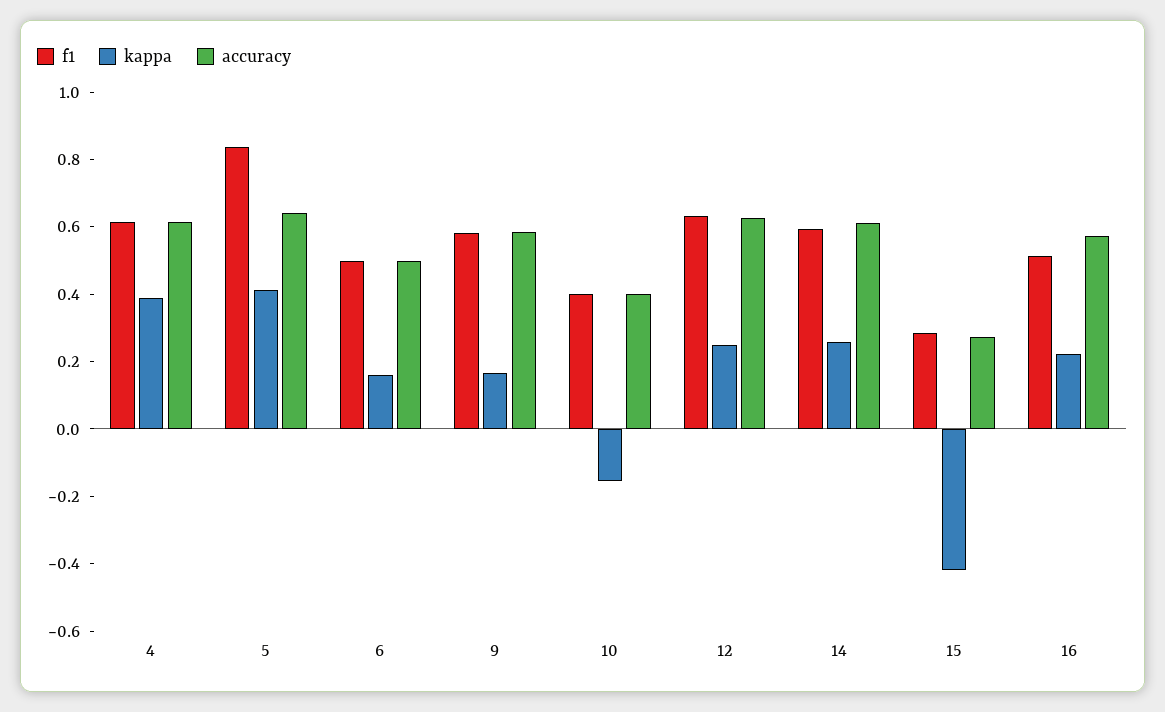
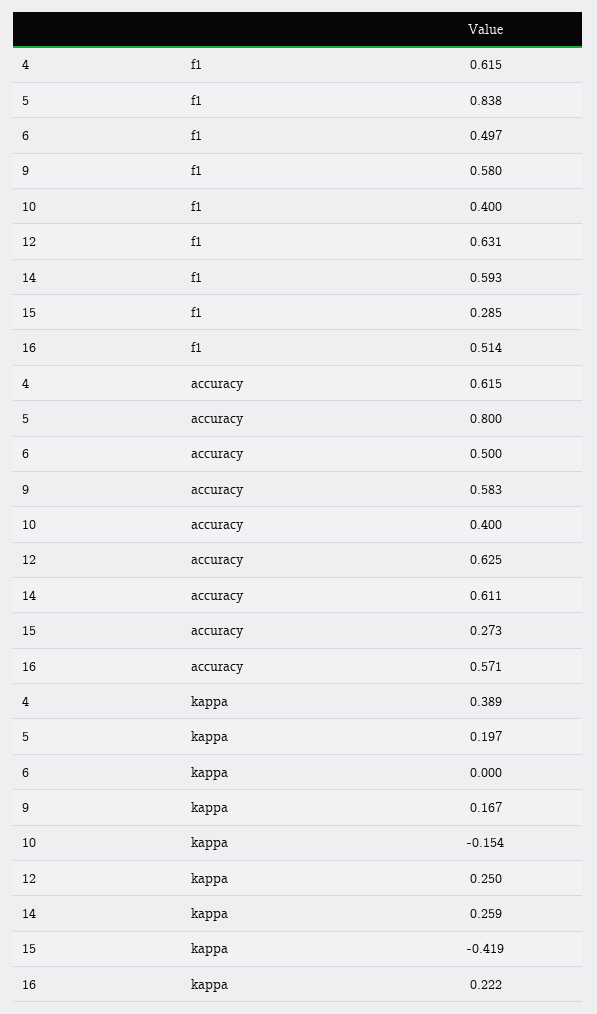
  {
    "f1": {
      "4": 0.615,
      "5": 0.838,
      "6": 0.497,
      "9": 0.58,
      "10": 0.4,
      "12": 0.631,
      "14": 0.593,
      "15": 0.285,
      "16": 0.514
    },
    "kappa": {
      "4": 0.389,
-     "5": 0.4,
+     "5": 0.197,
-     "6": 0.15,
+     "6": 0,
      "9": 0.167,
      "10": -0.154,
      "12": 0.25,
      "14": 0.259,
      "15": -0.419,
      "16": 0.222
    },
    "accuracy": {
      "4": 0.615,
-     "5": 0.65,
+     "5": 0.8,
      "6": 0.5,
      "9": 0.583,
      "10": 0.4,
      "12": 0.625,
      "14": 0.611,
      "15": 0.273,
      "16": 0.571
    }
  }

